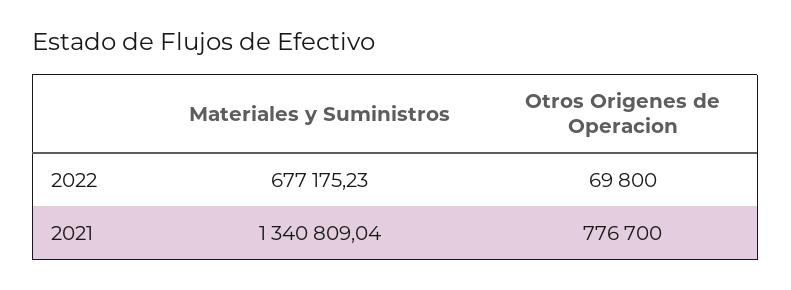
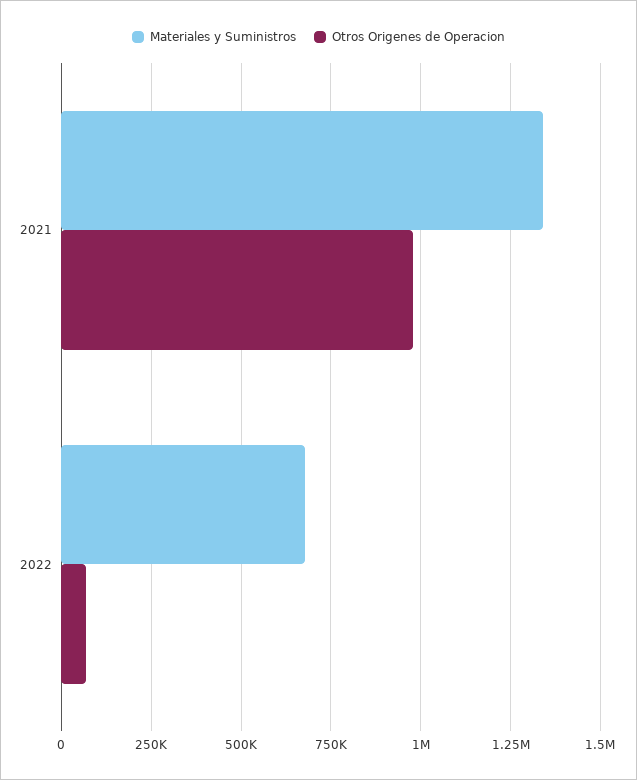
  {
    "Materiales y Suministros": {
      "2022": 677175.23,
      "2021": 1340809.04
    },
    "Otros Origenes de Operacion": {
      "2022": 69800,
-     "2021": 776700
+     "2021": 975000
    }
  }

